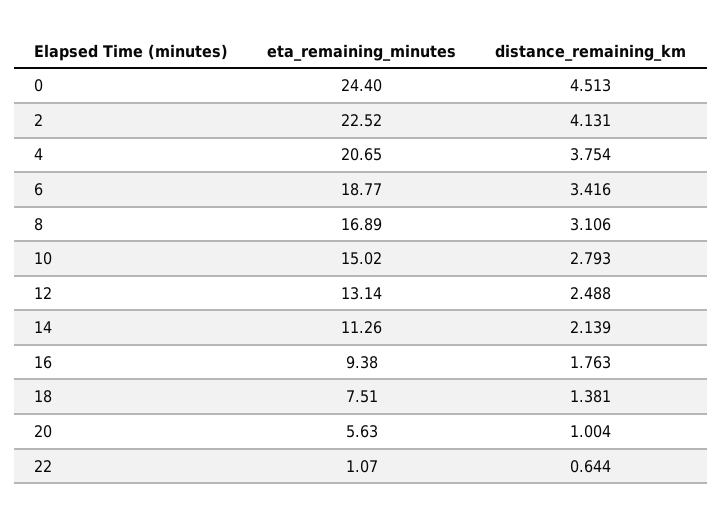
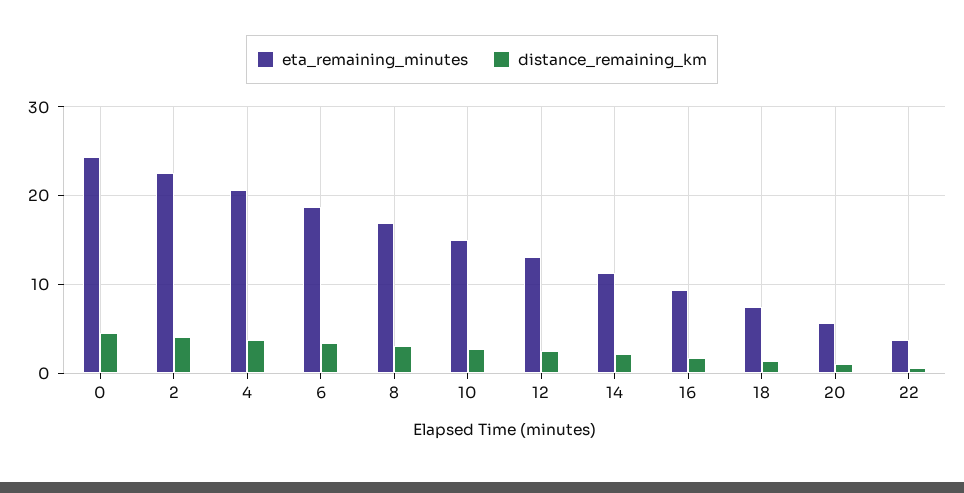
  {
    "eta_remaining_minutes": {
      "0": 24.4,
      "2": 22.52,
      "4": 20.65,
      "6": 18.77,
      "8": 16.89,
      "10": 15.02,
      "12": 13.14,
      "14": 11.26,
      "16": 9.38,
      "18": 7.51,
      "20": 5.63,
-     "22": 1.07
+     "22": 4
    },
    "distance_remaining_km": {
      "0": 4.513,
      "2": 4.131,
      "4": 3.754,
      "6": 3.416,
      "8": 3.106,
      "10": 2.793,
      "12": 2.488,
      "14": 2.139,
      "16": 1.763,
      "18": 1.381,
      "20": 1.004,
      "22": 0.644
    }
  }

